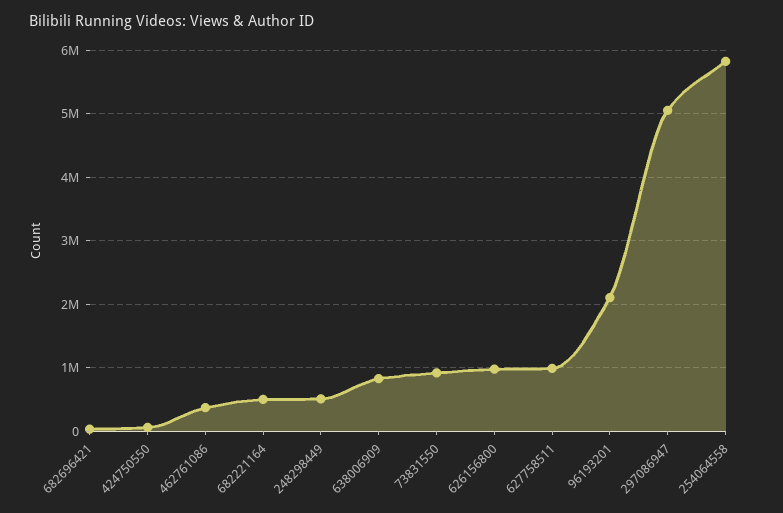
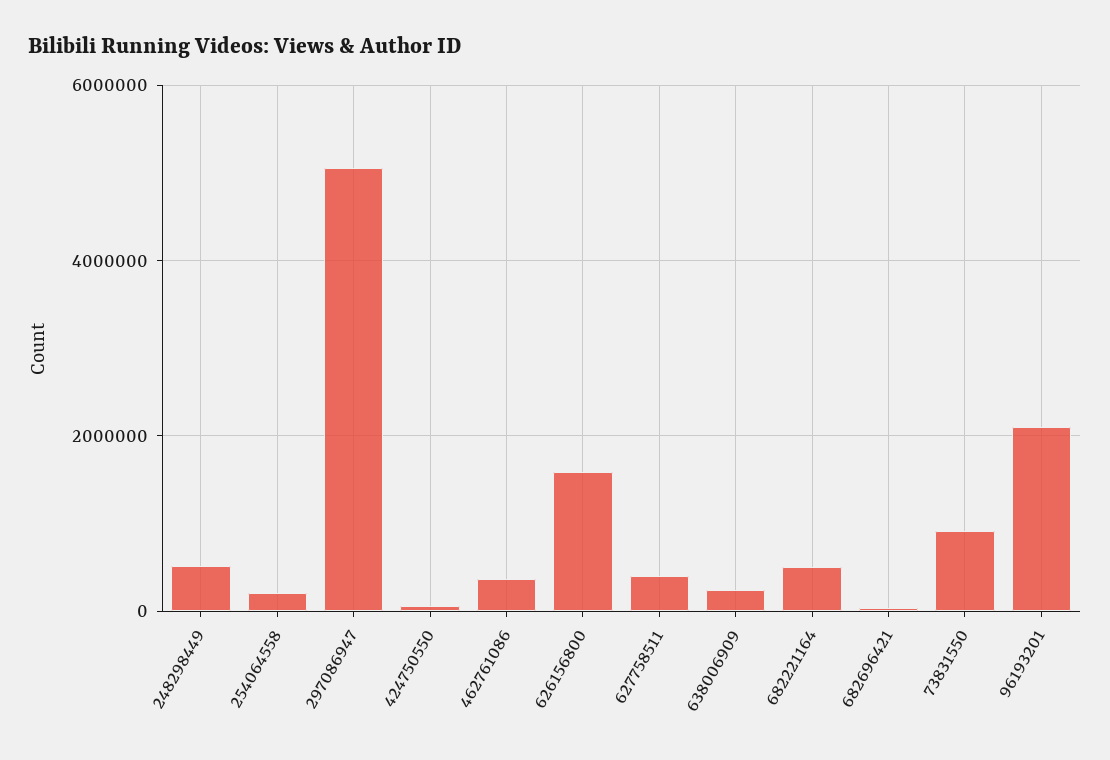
  {
    "682696421": 0,
    "424750550": 100000,
    "462761086": 400000,
    "682221164": 500000,
    "248298449": 500000,
-   "638006909": 800000,
+   "638006909": 200000,
    "73831550": 900000,
-   "626156800": 1000000,
+   "626156800": 1600000,
-   "627758511": 1000000,
+   "627758511": 400000,
    "96193201": 2100000,
    "297086947": 5100000,
-   "254064558": 5800000
+   "254064558": 200000
  }

